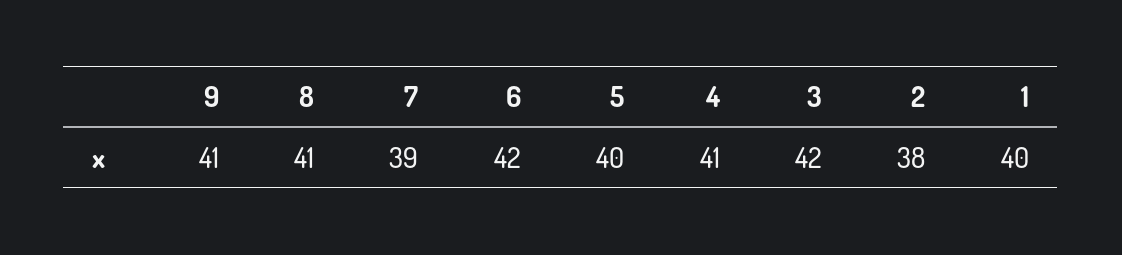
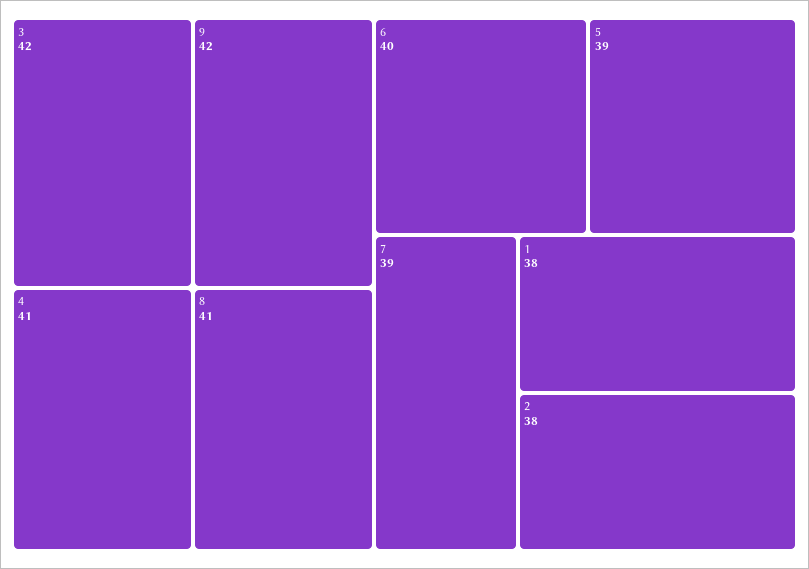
  {
-   "9": 41,
+   "9": 42,
    "8": 41,
    "7": 39,
-   "6": 42,
+   "6": 40,
-   "5": 40,
+   "5": 39,
    "4": 41,
    "3": 42,
    "2": 38,
-   "1": 40
+   "1": 38
  }

